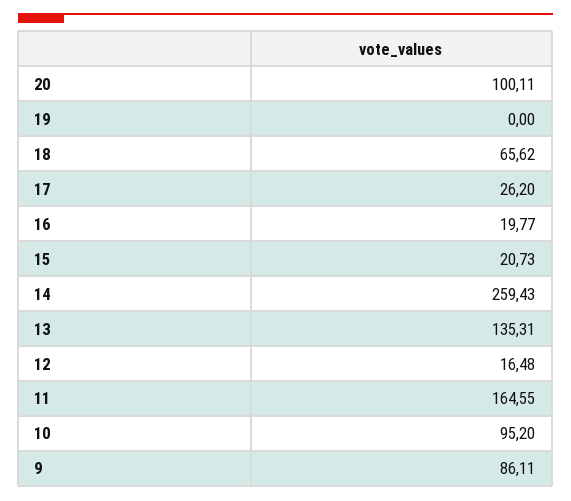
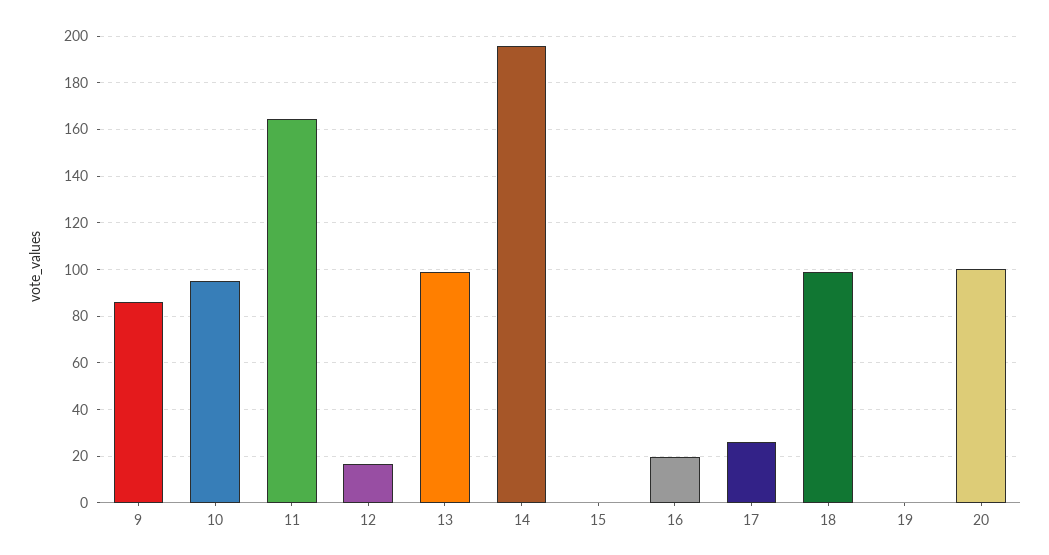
  {
    "20": 100.11,
    "19": 0,
-   "18": 65.62,
+   "18": 100,
    "17": 26.2,
    "16": 19.77,
-   "15": 20.73,
+   "15": 0,
-   "14": 259.43,
+   "14": 195,
-   "13": 135.31,
+   "13": 100,
    "12": 16.48,
    "11": 164.55,
    "10": 95.2,
    "9": 86.11
  }

